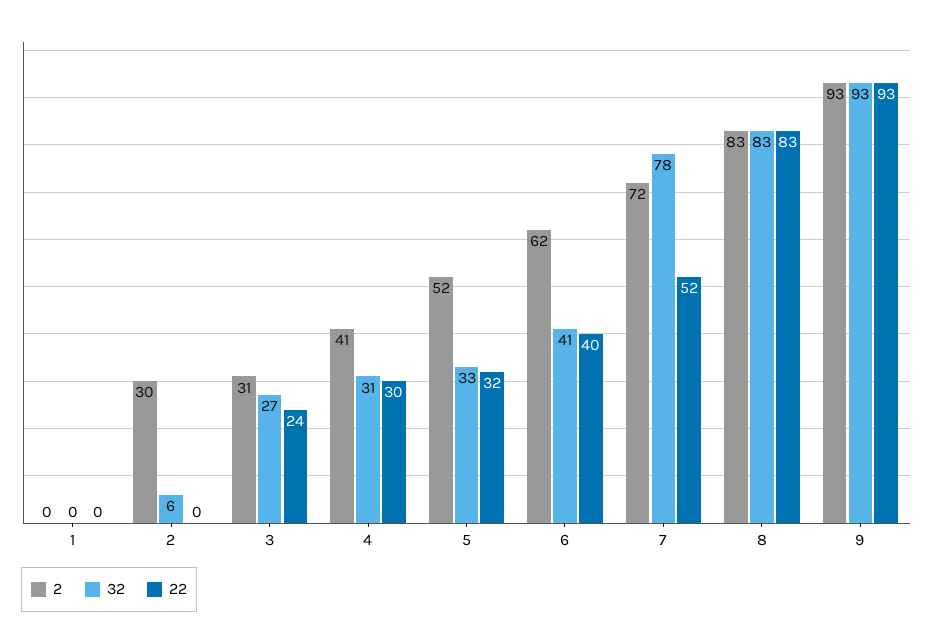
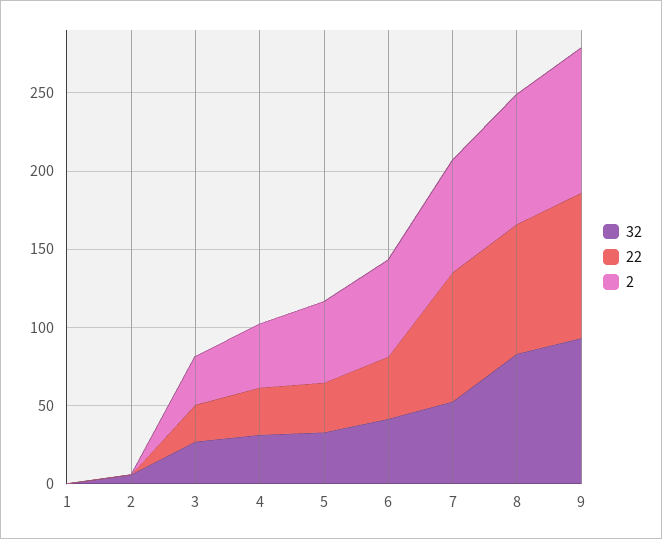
  {
    "2": {
      "1": 0,
-     "2": 30,
+     "2": 0,
      "3": 31,
      "4": 41,
      "5": 52,
      "6": 62,
      "7": 72,
      "8": 83,
      "9": 93
    },
    "32": {
      "1": 0,
      "2": 6,
      "3": 27,
      "4": 31,
      "5": 33,
      "6": 41,
-     "7": 78,
+     "7": 50,
      "8": 83,
      "9": 93
    },
    "22": {
      "1": 0,
      "2": 0,
      "3": 24,
      "4": 30,
      "5": 32,
      "6": 40,
-     "7": 52,
+     "7": 80,
      "8": 83,
      "9": 93
    }
  }

